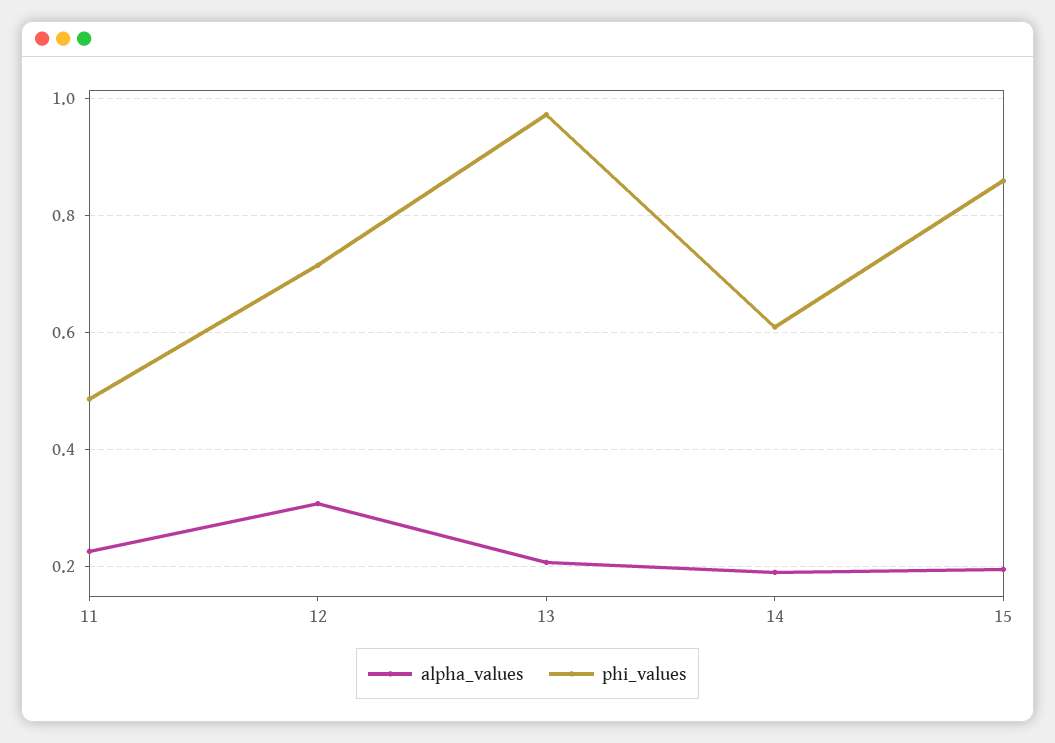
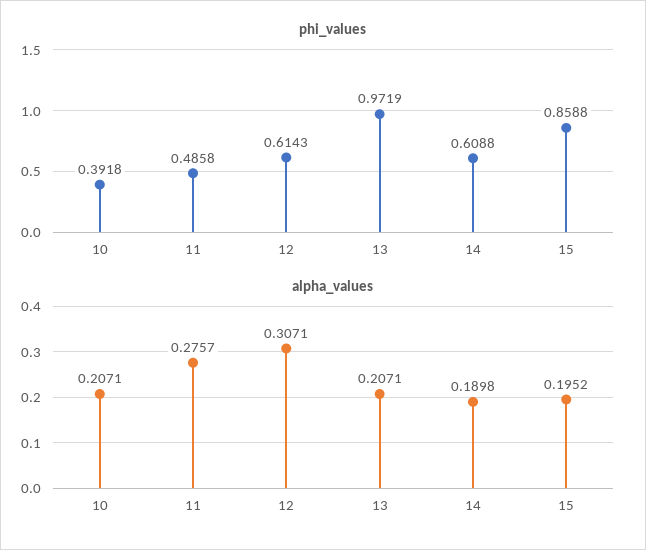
  {
    "alpha_values": {
-     "11": 0.22,
+     "11": 0.2757,
      "12": 0.3071,
      "13": 0.2071,
      "14": 0.1898,
-     "15": 0.1952
+     "15": 0.1952,
+     "10": 0.2071
    },
    "phi_values": {
      "11": 0.4858,
-     "12": 0.72,
+     "12": 0.6143,
      "13": 0.9719,
      "14": 0.6088,
-     "15": 0.8588
+     "15": 0.8588,
+     "10": 0.3918
    }
  }

